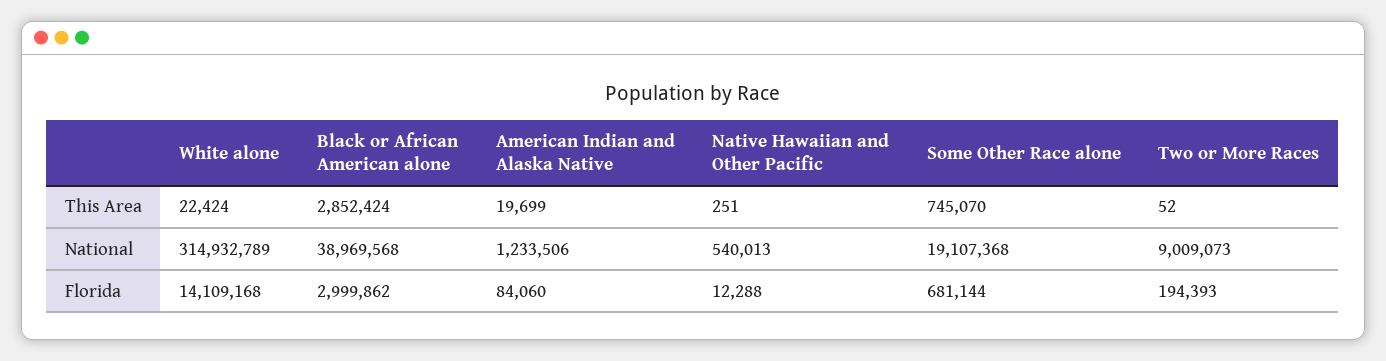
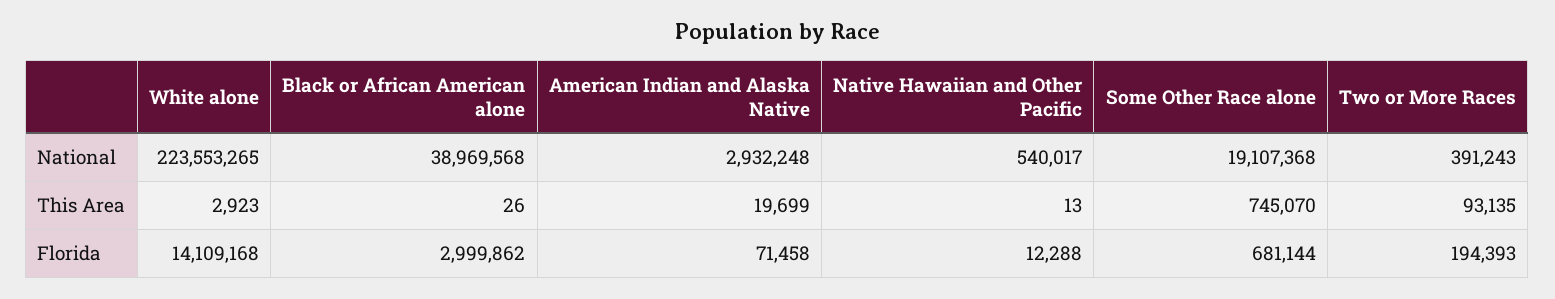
  {
    "White alone": {
-     "This Area": 22424,
+     "This Area": 2923,
-     "National": 314932789,
+     "National": 223553265,
      "Florida": 14109168
    },
    "Black or African American alone": {
-     "This Area": 2852424,
+     "This Area": 26,
      "National": 38969568,
      "Florida": 2999862
    },
    "American Indian and Alaska Native": {
      "This Area": 19699,
-     "National": 1233506,
+     "National": 2932248,
-     "Florida": 84060
+     "Florida": 71458
    },
    "Native Hawaiian and Other Pacific": {
-     "This Area": 251,
+     "This Area": 13,
-     "National": 540013,
+     "National": 540017,
      "Florida": 12288
    },
    "Some Other Race alone": {
      "This Area": 745070,
      "National": 19107368,
      "Florida": 681144
    },
    "Two or More Races": {
-     "This Area": 52,
+     "This Area": 93135,
-     "National": 9009073,
+     "National": 391243,
      "Florida": 194393
    }
  }

